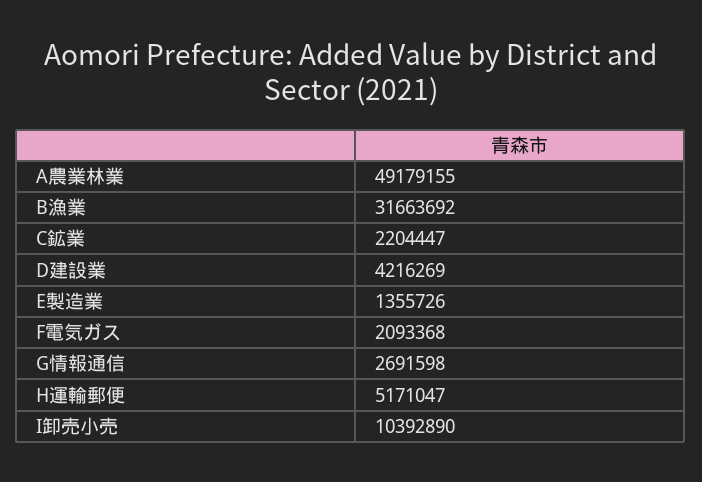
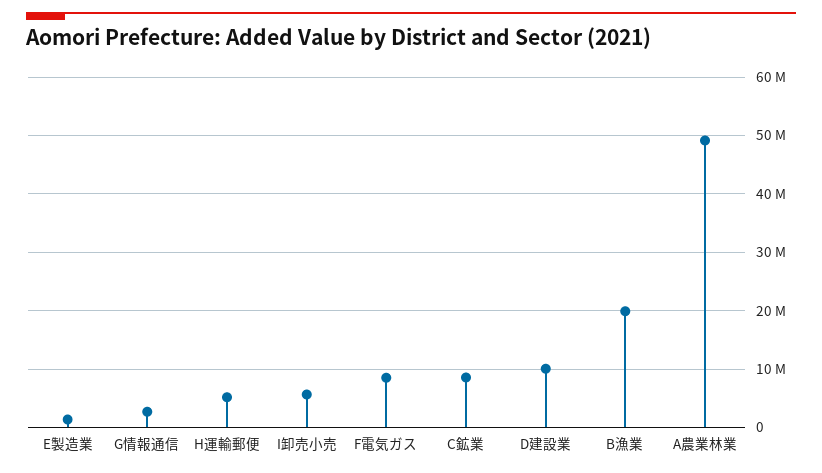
  {
    "A農業林業": 49179155,
-   "B漁業": 31663692,
+   "B漁業": 20000000,
-   "C鉱業": 2204447,
+   "C鉱業": 8000000,
-   "D建設業": 4216269,
+   "D建設業": 10000000,
    "E製造業": 1355726,
-   "F電気ガス": 2093368,
+   "F電気ガス": 8000000,
    "G情報通信": 2691598,
    "H運輸郵便": 5171047,
-   "I卸売小売": 10392890
+   "I卸売小売": 6000000
  }

